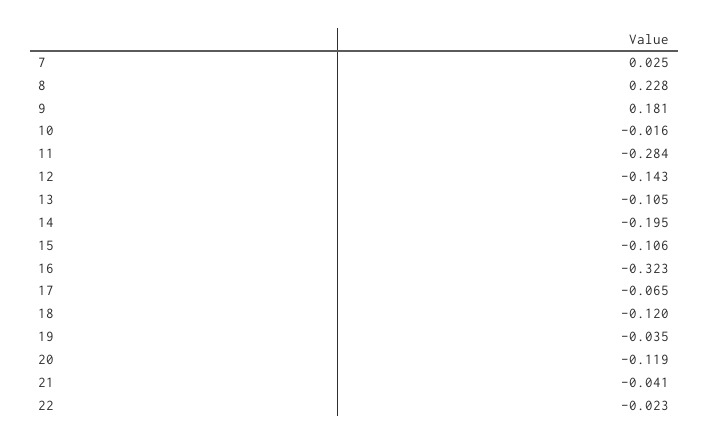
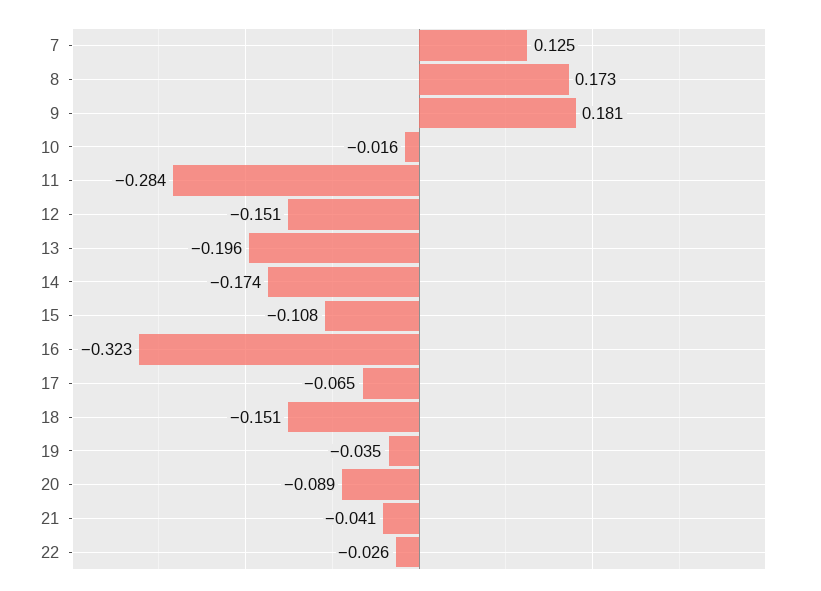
  {
-   "7": 0.025,
+   "7": 0.125,
-   "8": 0.228,
+   "8": 0.173,
    "9": 0.181,
    "10": -0.016,
    "11": -0.284,
-   "12": -0.143,
+   "12": -0.151,
-   "13": -0.105,
+   "13": -0.196,
-   "14": -0.195,
+   "14": -0.174,
-   "15": -0.106,
+   "15": -0.108,
    "16": -0.323,
    "17": -0.065,
-   "18": -0.12,
+   "18": -0.151,
    "19": -0.035,
-   "20": -0.119,
+   "20": -0.089,
    "21": -0.041,
-   "22": -0.023
+   "22": -0.026
  }

